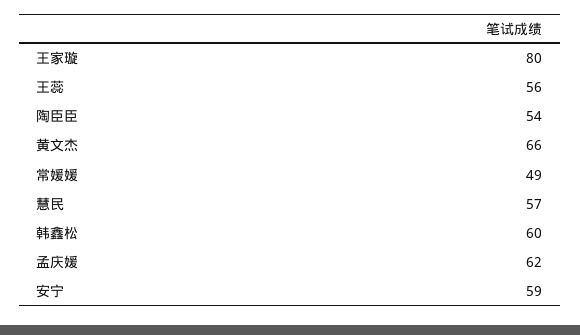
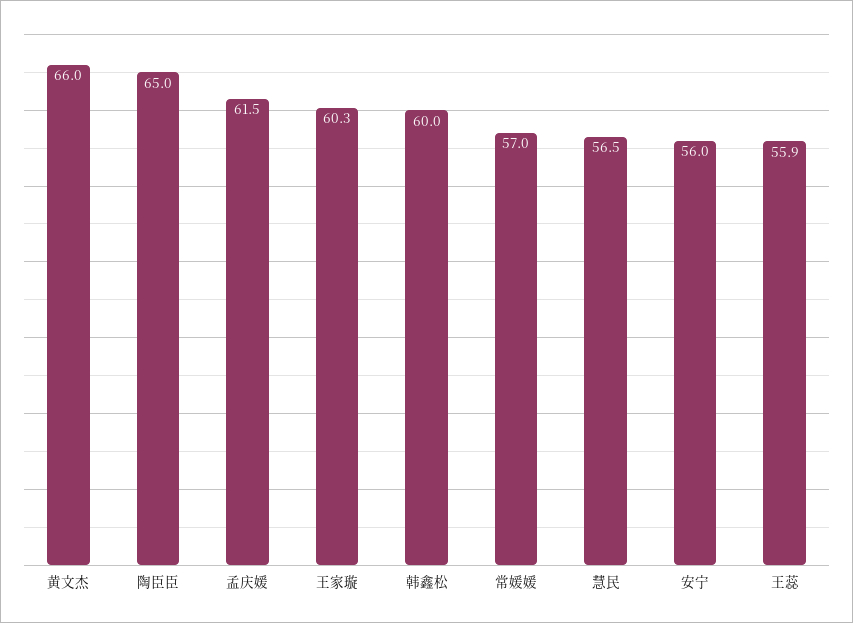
  {
-   "王家璇": 80,
+   "王家璇": 60.3,
    "王蕊": 55.9,
-   "陶臣臣": 54,
+   "陶臣臣": 65,
    "黄文杰": 66,
-   "常媛媛": 49,
+   "常媛媛": 57,
    "慧民": 56.5,
    "韩鑫松": 60,
    "孟庆媛": 61.5,
-   "安宁": 59
+   "安宁": 56
  }

